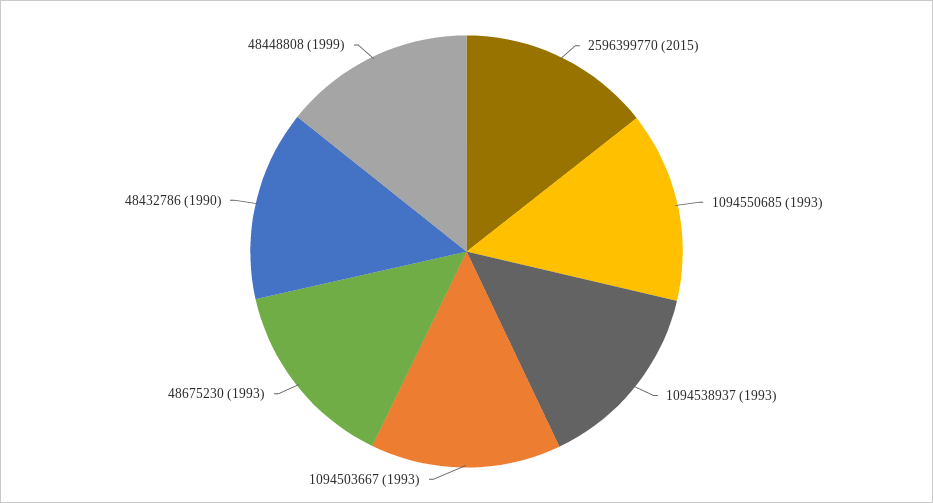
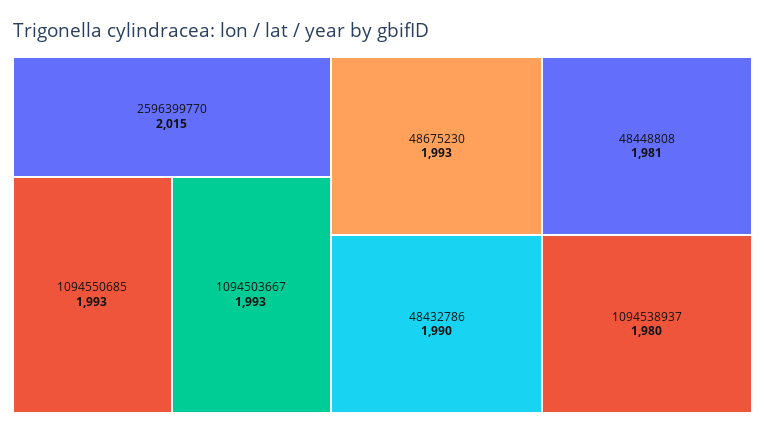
  {
    "2596399770": 2015,
    "1094550685": 1993,
-   "1094538937": 1993,
+   "1094538937": 1980,
    "1094503667": 1993,
    "48675230": 1993,
    "48432786": 1990,
-   "48448808": 1999
+   "48448808": 1981
  }

